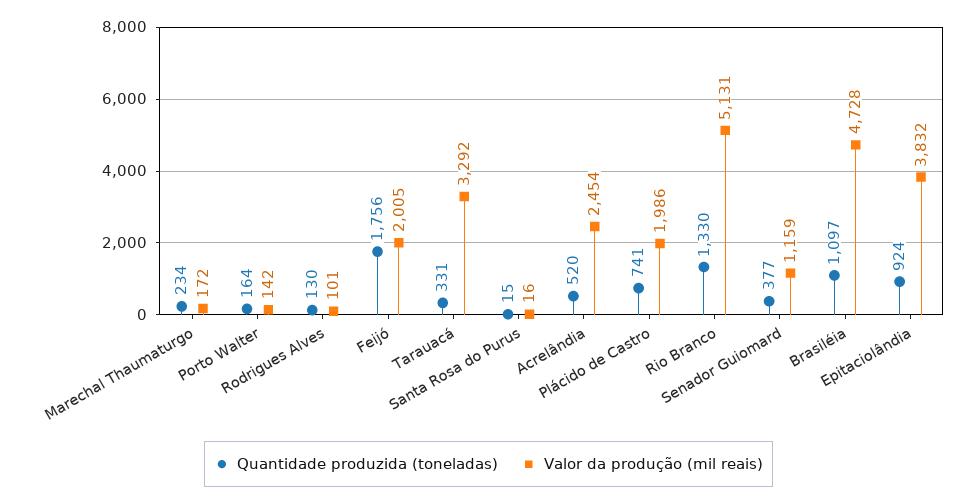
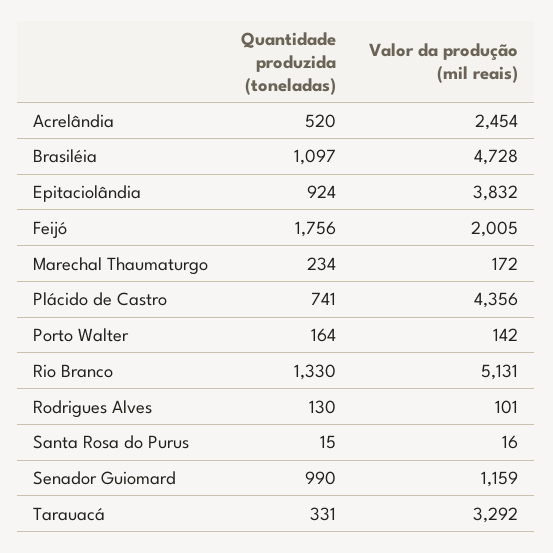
  {
    "Quantidade produzida (toneladas)": {
      "Marechal Thaumaturgo": 234,
      "Porto Walter": 164,
      "Rodrigues Alves": 130,
      "Feijó": 1756,
      "Tarauacá": 331,
      "Santa Rosa do Purus": 15,
      "Acrelândia": 520,
      "Plácido de Castro": 741,
      "Rio Branco": 1330,
-     "Senador Guiomard": 377,
+     "Senador Guiomard": 990,
      "Brasiléia": 1097,
      "Epitaciolândia": 924
    },
    "Valor da produção (mil reais)": {
      "Marechal Thaumaturgo": 172,
      "Porto Walter": 142,
      "Rodrigues Alves": 101,
      "Feijó": 2005,
      "Tarauacá": 3292,
      "Santa Rosa do Purus": 16,
      "Acrelândia": 2454,
-     "Plácido de Castro": 1986,
+     "Plácido de Castro": 4356,
      "Rio Branco": 5131,
      "Senador Guiomard": 1159,
      "Brasiléia": 4728,
      "Epitaciolândia": 3832
    }
  }

